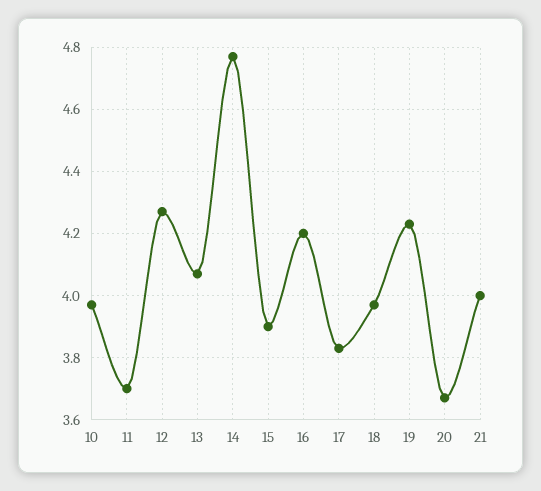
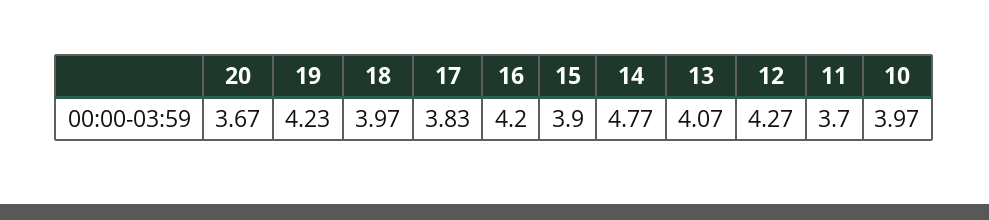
  {
    "10": 3.97,
    "11": 3.7,
    "12": 4.27,
    "13": 4.07,
    "14": 4.77,
    "15": 3.9,
    "16": 4.2,
    "17": 3.83,
    "18": 3.97,
    "19": 4.23,
-   "20": 3.67,
+   "20": 3.67
-   "21": 4
  }

